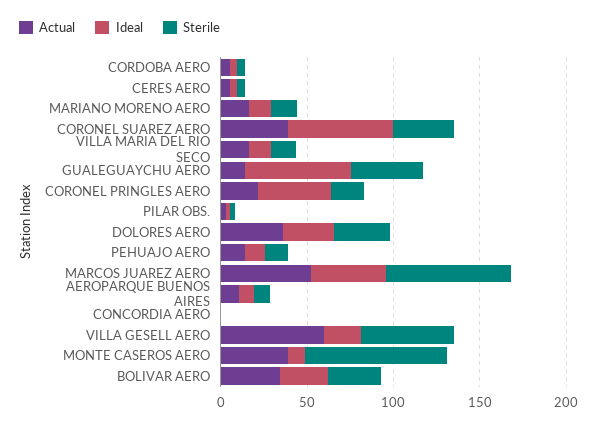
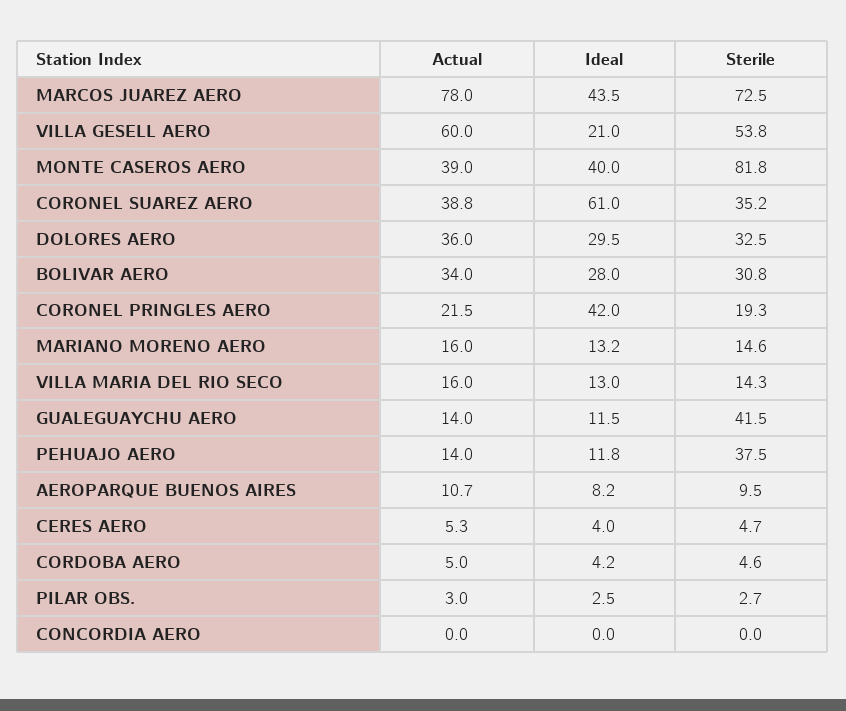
  {
    "Actual": {
      "CORDOBA AERO": 5,
      "CERES AERO": 5.3,
      "MARIANO MORENO AERO": 16,
      "CORONEL SUAREZ AERO": 38.8,
      "VILLA MARIA DEL RIO SECO": 16,
      "GUALEGUAYCHU AERO": 14,
      "CORONEL PRINGLES AERO": 21.5,
      "PILAR OBS.": 3,
      "DOLORES AERO": 36,
      "PEHUAJO AERO": 14,
-     "MARCOS JUAREZ AERO": 50,
+     "MARCOS JUAREZ AERO": 78,
      "AEROPARQUE BUENOS AIRES": 10.7,
      "CONCORDIA AERO": 0,
      "VILLA GESELL AERO": 60,
      "MONTE CASEROS AERO": 39,
      "BOLIVAR AERO": 34
    },
    "Ideal": {
      "CORDOBA AERO": 4.2,
      "CERES AERO": 4,
      "MARIANO MORENO AERO": 13.2,
      "CORONEL SUAREZ AERO": 61,
      "VILLA MARIA DEL RIO SECO": 13,
-     "GUALEGUAYCHU AERO": 60,
+     "GUALEGUAYCHU AERO": 11.5,
      "CORONEL PRINGLES AERO": 42,
      "PILAR OBS.": 2.5,
      "DOLORES AERO": 29.5,
      "PEHUAJO AERO": 11.8,
      "MARCOS JUAREZ AERO": 43.5,
      "AEROPARQUE BUENOS AIRES": 8.2,
      "CONCORDIA AERO": 0,
      "VILLA GESELL AERO": 21,
-     "MONTE CASEROS AERO": 10,
+     "MONTE CASEROS AERO": 40,
      "BOLIVAR AERO": 28
    },
    "Sterile": {
      "CORDOBA AERO": 4.6,
      "CERES AERO": 4.7,
      "MARIANO MORENO AERO": 14.6,
      "CORONEL SUAREZ AERO": 35.2,
      "VILLA MARIA DEL RIO SECO": 14.3,
      "GUALEGUAYCHU AERO": 41.5,
      "CORONEL PRINGLES AERO": 19.3,
      "PILAR OBS.": 2.7,
      "DOLORES AERO": 32.5,
-     "PEHUAJO AERO": 10,
+     "PEHUAJO AERO": 37.5,
      "MARCOS JUAREZ AERO": 72.5,
      "AEROPARQUE BUENOS AIRES": 9.5,
      "CONCORDIA AERO": 0,
      "VILLA GESELL AERO": 53.8,
      "MONTE CASEROS AERO": 81.8,
      "BOLIVAR AERO": 30.8
    }
  }

